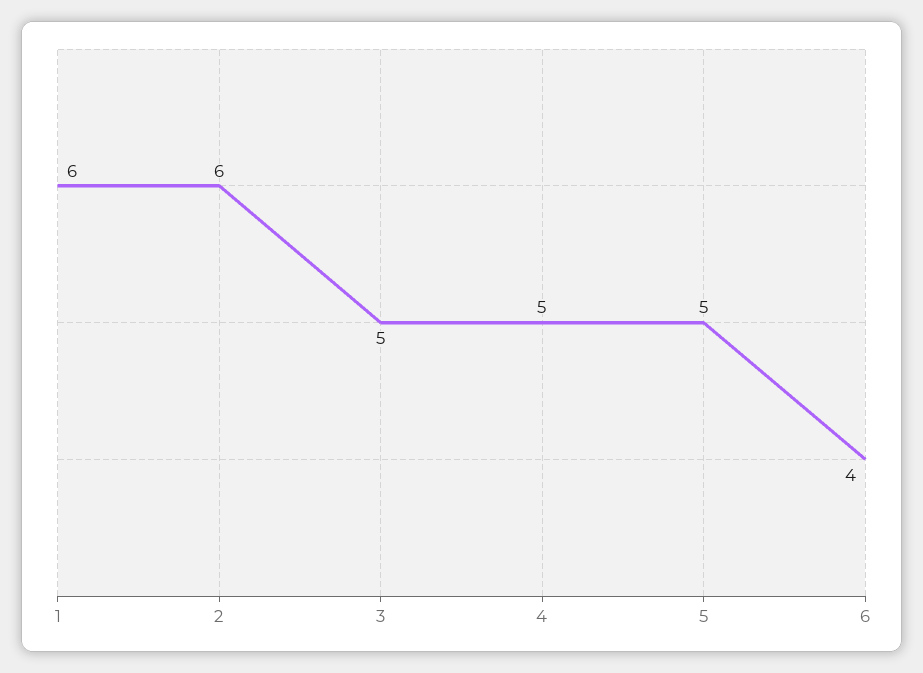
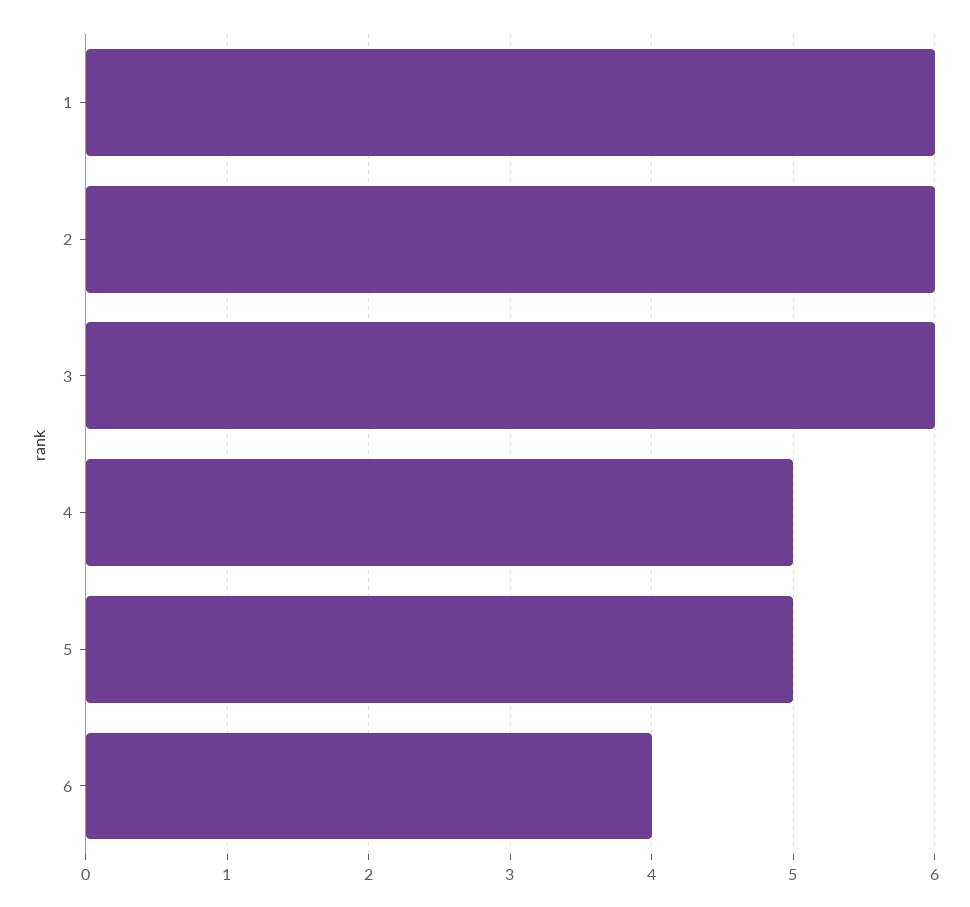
  {
    "1": 6,
    "2": 6,
-   "3": 5,
+   "3": 6,
    "4": 5,
    "5": 5,
    "6": 4
  }

